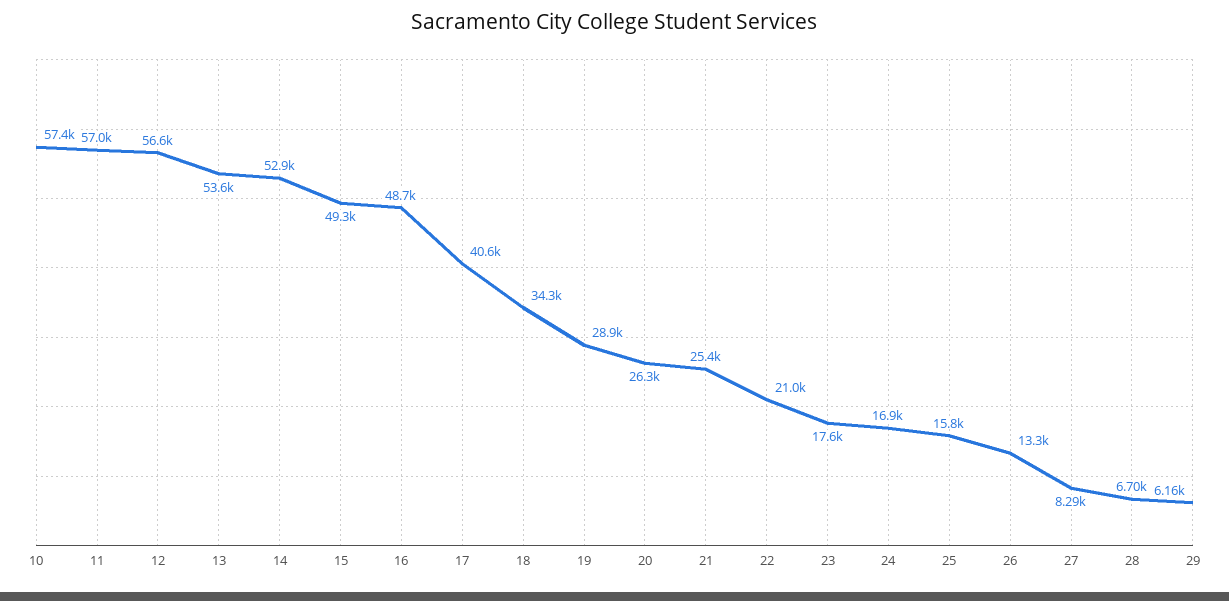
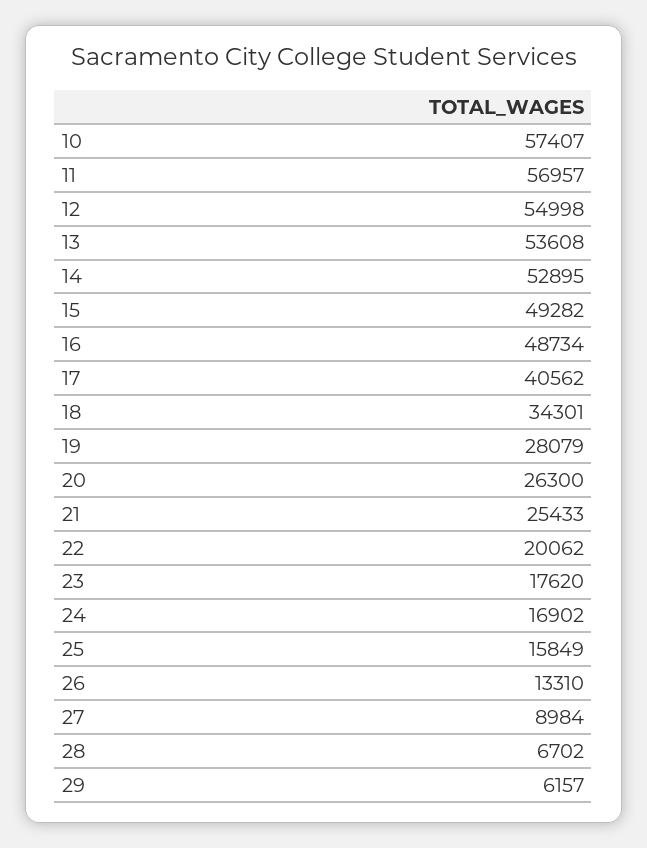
  {
    "10": 57407,
    "11": 56957,
-   "12": 56600,
+   "12": 54998,
    "13": 53608,
    "14": 52895,
    "15": 49282,
    "16": 48734,
    "17": 40562,
    "18": 34301,
-   "19": 28900,
+   "19": 28079,
    "20": 26300,
    "21": 25433,
-   "22": 21000,
+   "22": 20062,
    "23": 17620,
    "24": 16902,
    "25": 15849,
    "26": 13310,
-   "27": 8290,
+   "27": 8984,
    "28": 6702,
    "29": 6157
  }

